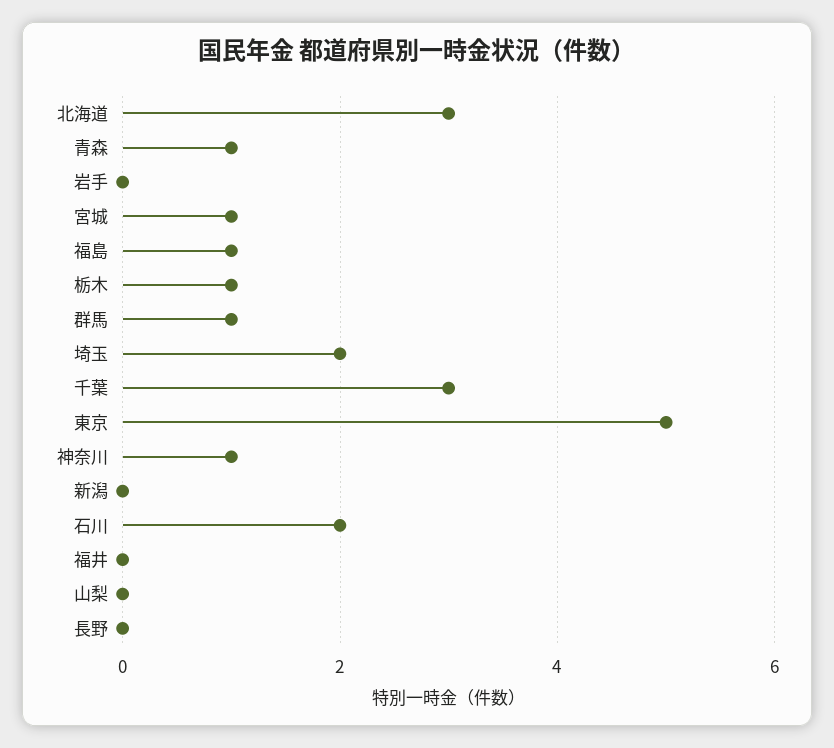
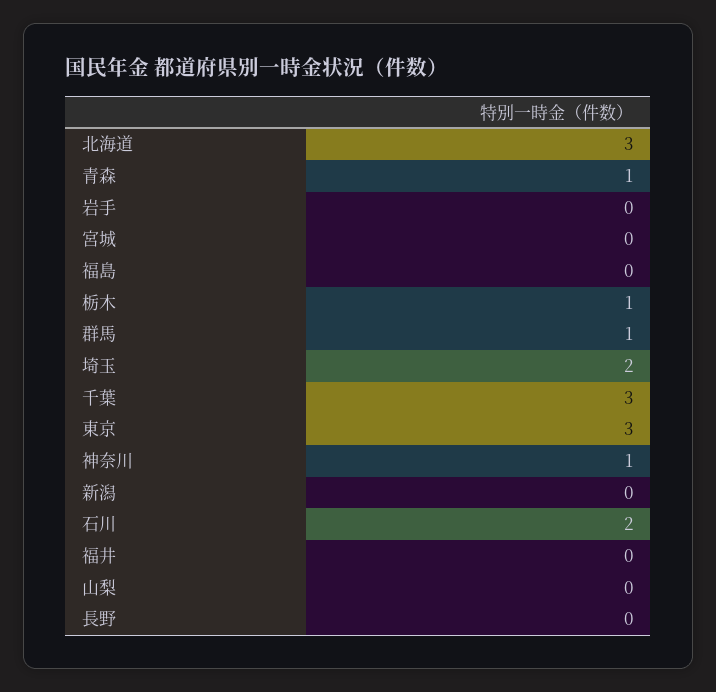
  {
    "北海道": 3,
    "青森": 1,
    "岩手": 0,
-   "宮城": 1,
+   "宮城": 0,
-   "福島": 1,
+   "福島": 0,
    "栃木": 1,
    "群馬": 1,
    "埼玉": 2,
    "千葉": 3,
-   "東京": 5,
+   "東京": 3,
    "神奈川": 1,
    "新潟": 0,
    "石川": 2,
    "福井": 0,
    "山梨": 0,
    "長野": 0
  }

